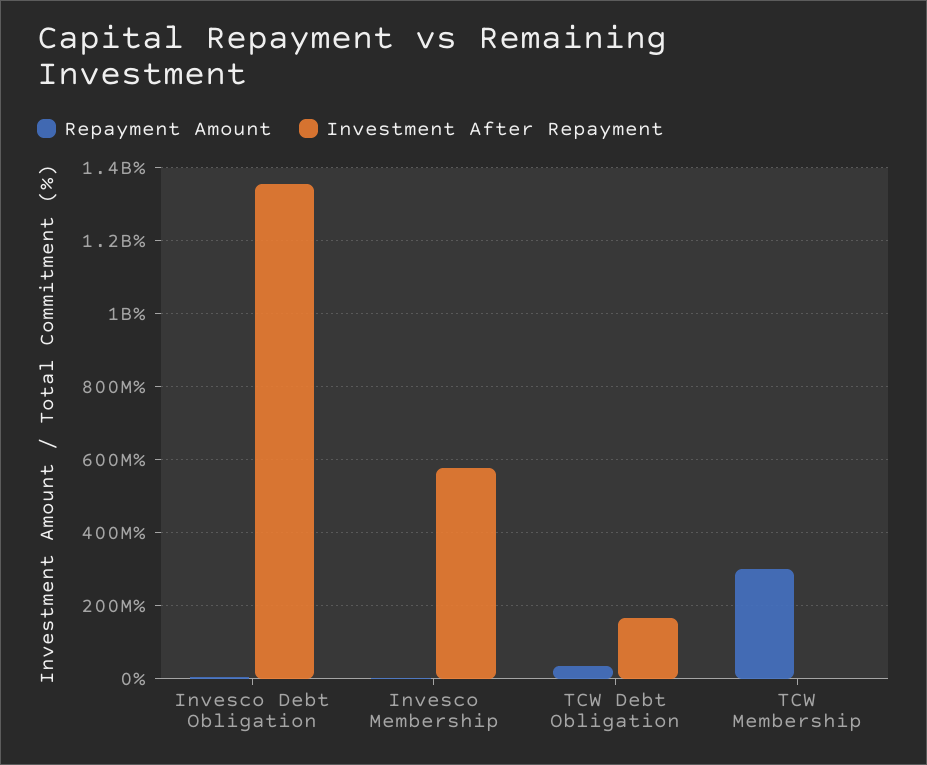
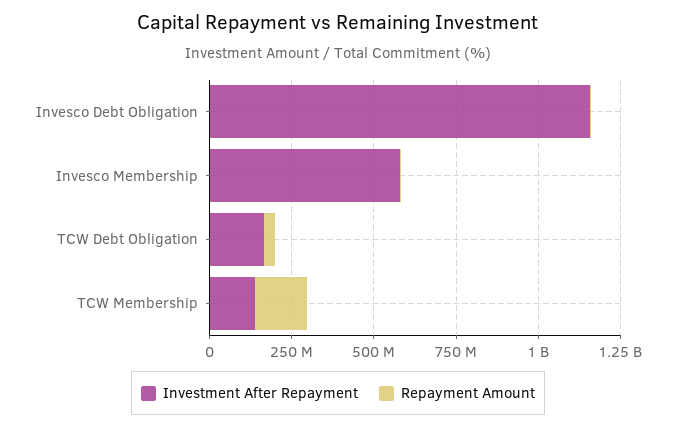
  {
    "Repayment Amount": {
      "Invesco Debt Obligation": 0,
      "Invesco Membership": 0,
      "TCW Debt Obligation": 40000000,
-     "TCW Membership": 300000000
+     "TCW Membership": 150000000
    },
    "Investment After Repayment": {
-     "Invesco Debt Obligation": 1360000000,
+     "Invesco Debt Obligation": 1150000000,
      "Invesco Membership": 580000000,
      "TCW Debt Obligation": 160000000,
-     "TCW Membership": 0
+     "TCW Membership": 150000000
    }
  }

